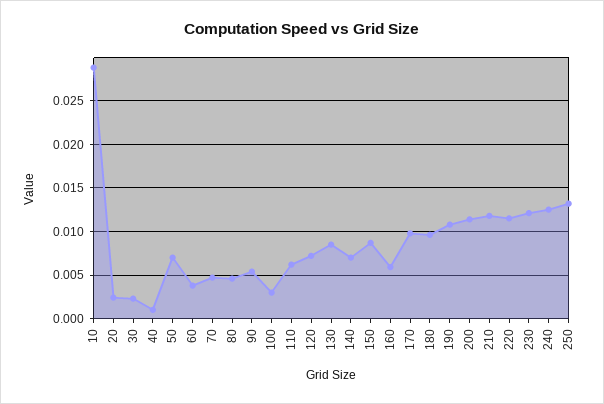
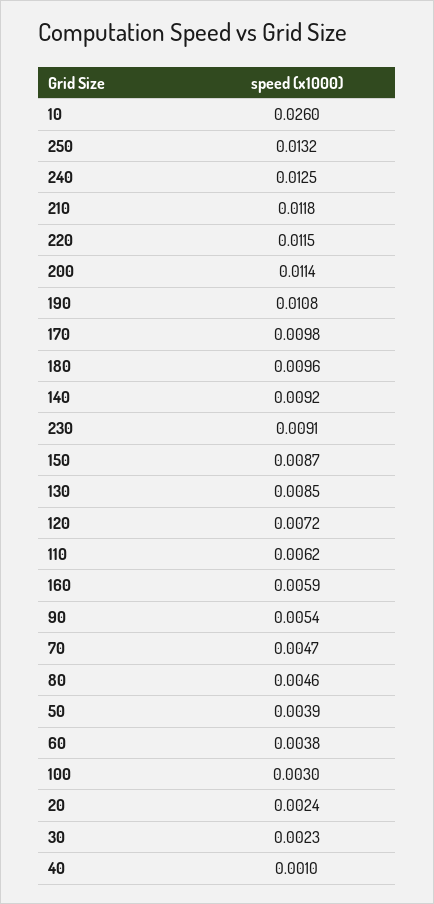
  {
-   "10": 0.029,
+   "10": 0.026,
    "20": 0.0024,
    "30": 0.0023,
    "40": 0.001,
-   "50": 0.007,
+   "50": 0.0039,
    "60": 0.0038,
    "70": 0.0047,
    "80": 0.0046,
    "90": 0.0054,
    "100": 0.003,
    "110": 0.0062,
    "120": 0.0072,
    "130": 0.0085,
-   "140": 0.007,
+   "140": 0.0092,
    "150": 0.0087,
    "160": 0.0059,
    "170": 0.0098,
    "180": 0.0096,
    "190": 0.0108,
    "200": 0.0114,
    "210": 0.0118,
    "220": 0.0115,
-   "230": 0.012,
+   "230": 0.0091,
    "240": 0.0125,
    "250": 0.0132
  }

